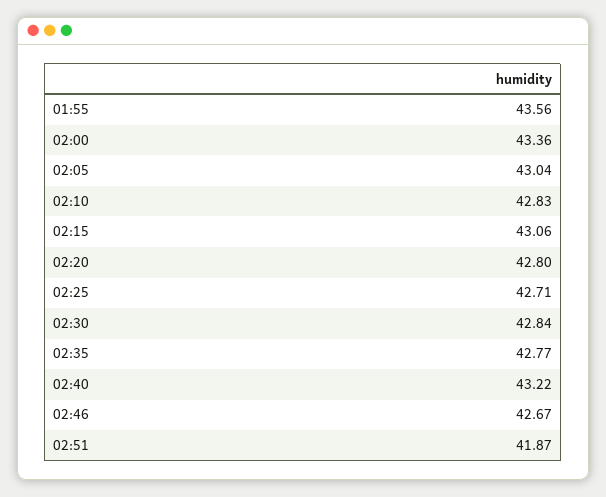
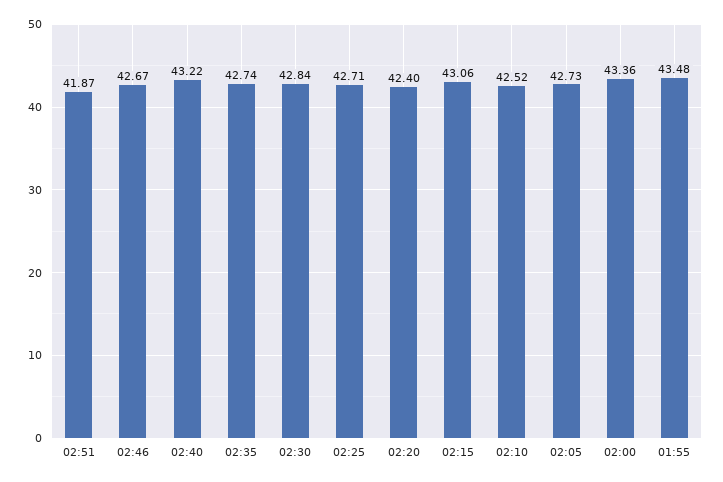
  {
-   "01:55": 43.56,
+   "01:55": 43.48,
    "02:00": 43.36,
-   "02:05": 43.04,
+   "02:05": 42.73,
-   "02:10": 42.83,
+   "02:10": 42.52,
    "02:15": 43.06,
-   "02:20": 42.8,
+   "02:20": 42.4,
    "02:25": 42.71,
    "02:30": 42.84,
-   "02:35": 42.77,
+   "02:35": 42.74,
    "02:40": 43.22,
    "02:46": 42.67,
    "02:51": 41.87
  }

